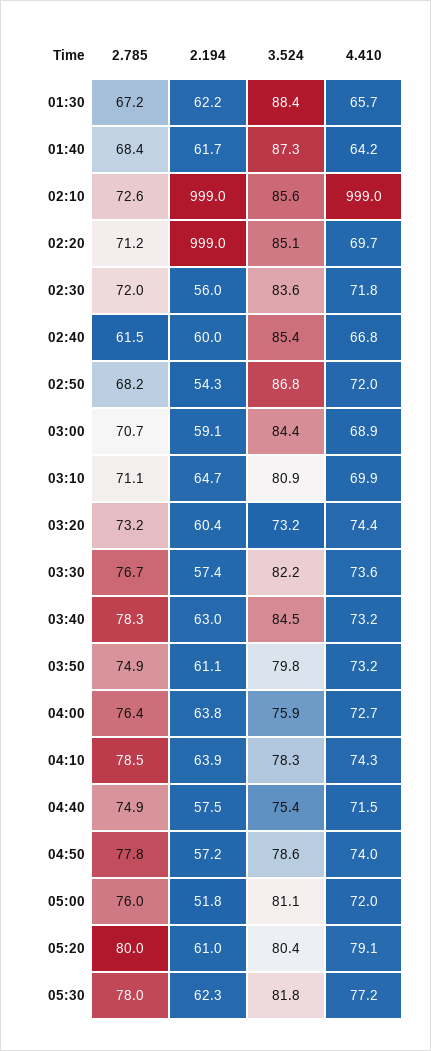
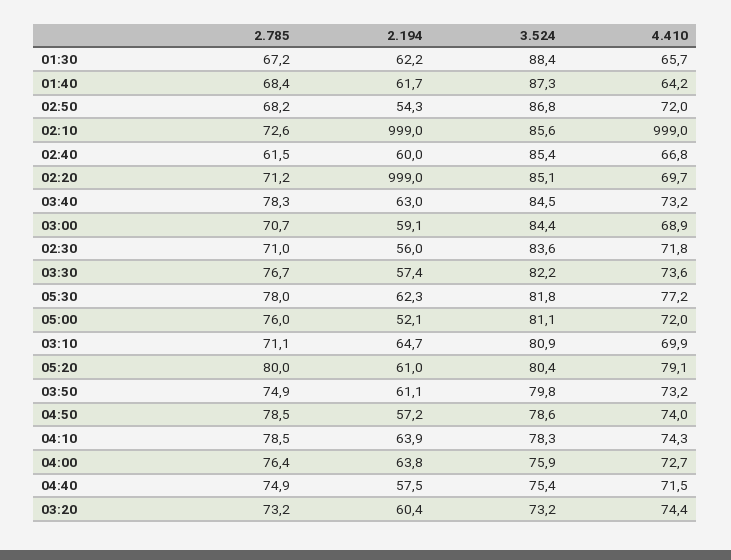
  {
    "2.785": {
      "01:30": 67.2,
      "01:40": 68.4,
      "02:10": 72.6,
      "02:20": 71.2,
-     "02:30": 72,
+     "02:30": 71,
      "02:40": 61.5,
      "02:50": 68.2,
      "03:00": 70.7,
      "03:10": 71.1,
      "03:20": 73.2,
      "03:30": 76.7,
      "03:40": 78.3,
      "03:50": 74.9,
      "04:00": 76.4,
      "04:10": 78.5,
      "04:40": 74.9,
-     "04:50": 77.8,
+     "04:50": 78.5,
      "05:00": 76,
      "05:20": 80,
      "05:30": 78
    },
    "2.194": {
      "01:30": 62.2,
      "01:40": 61.7,
      "02:10": 999,
      "02:20": 999,
      "02:30": 56,
      "02:40": 60,
      "02:50": 54.3,
      "03:00": 59.1,
      "03:10": 64.7,
      "03:20": 60.4,
      "03:30": 57.4,
      "03:40": 63,
      "03:50": 61.1,
      "04:00": 63.8,
      "04:10": 63.9,
      "04:40": 57.5,
      "04:50": 57.2,
-     "05:00": 51.8,
+     "05:00": 52.1,
      "05:20": 61,
      "05:30": 62.3
    },
    "3.524": {
      "01:30": 88.4,
      "01:40": 87.3,
      "02:10": 85.6,
      "02:20": 85.1,
      "02:30": 83.6,
      "02:40": 85.4,
      "02:50": 86.8,
      "03:00": 84.4,
      "03:10": 80.9,
      "03:20": 73.2,
      "03:30": 82.2,
      "03:40": 84.5,
      "03:50": 79.8,
      "04:00": 75.9,
      "04:10": 78.3,
      "04:40": 75.4,
      "04:50": 78.6,
      "05:00": 81.1,
      "05:20": 80.4,
      "05:30": 81.8
    },
    "4.410": {
      "01:30": 65.7,
      "01:40": 64.2,
      "02:10": 999,
      "02:20": 69.7,
      "02:30": 71.8,
      "02:40": 66.8,
      "02:50": 72,
      "03:00": 68.9,
      "03:10": 69.9,
      "03:20": 74.4,
      "03:30": 73.6,
      "03:40": 73.2,
      "03:50": 73.2,
      "04:00": 72.7,
      "04:10": 74.3,
      "04:40": 71.5,
      "04:50": 74,
      "05:00": 72,
      "05:20": 79.1,
      "05:30": 77.2
    }
  }

